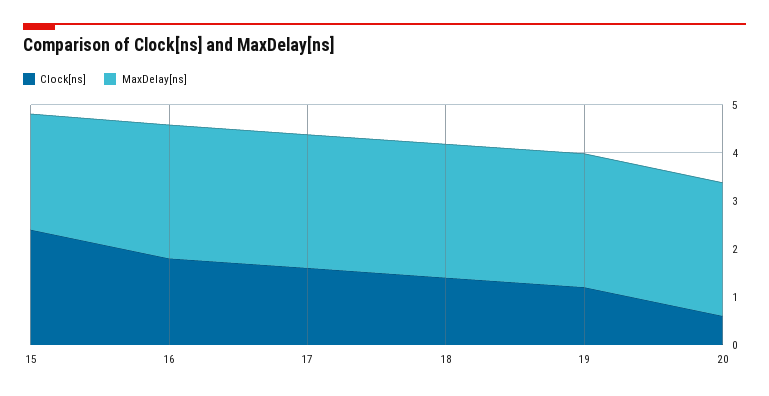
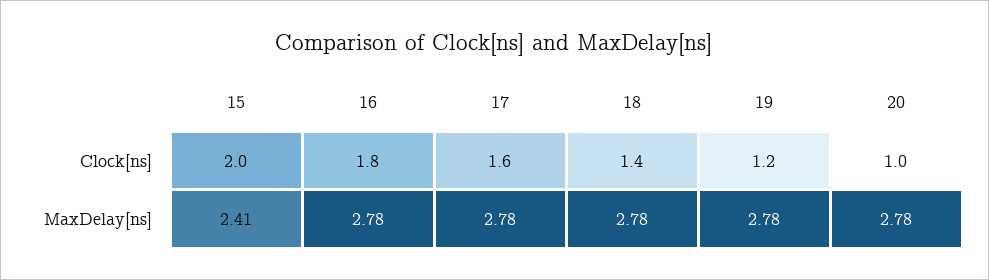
  {
    "Clock[ns]": {
-     "15": 2.4,
+     "15": 2,
      "16": 1.8,
      "17": 1.6,
      "18": 1.4,
      "19": 1.2,
-     "20": 0.6
+     "20": 1
    },
    "MaxDelay[ns]": {
      "15": 2.41,
      "16": 2.78,
      "17": 2.78,
      "18": 2.78,
      "19": 2.78,
      "20": 2.78
    }
  }

